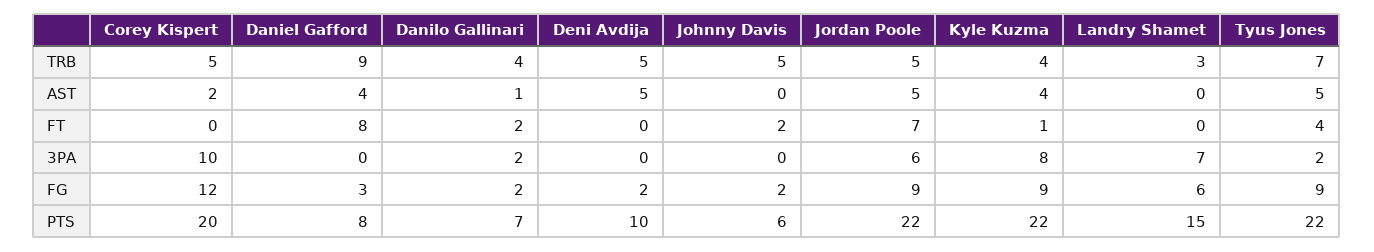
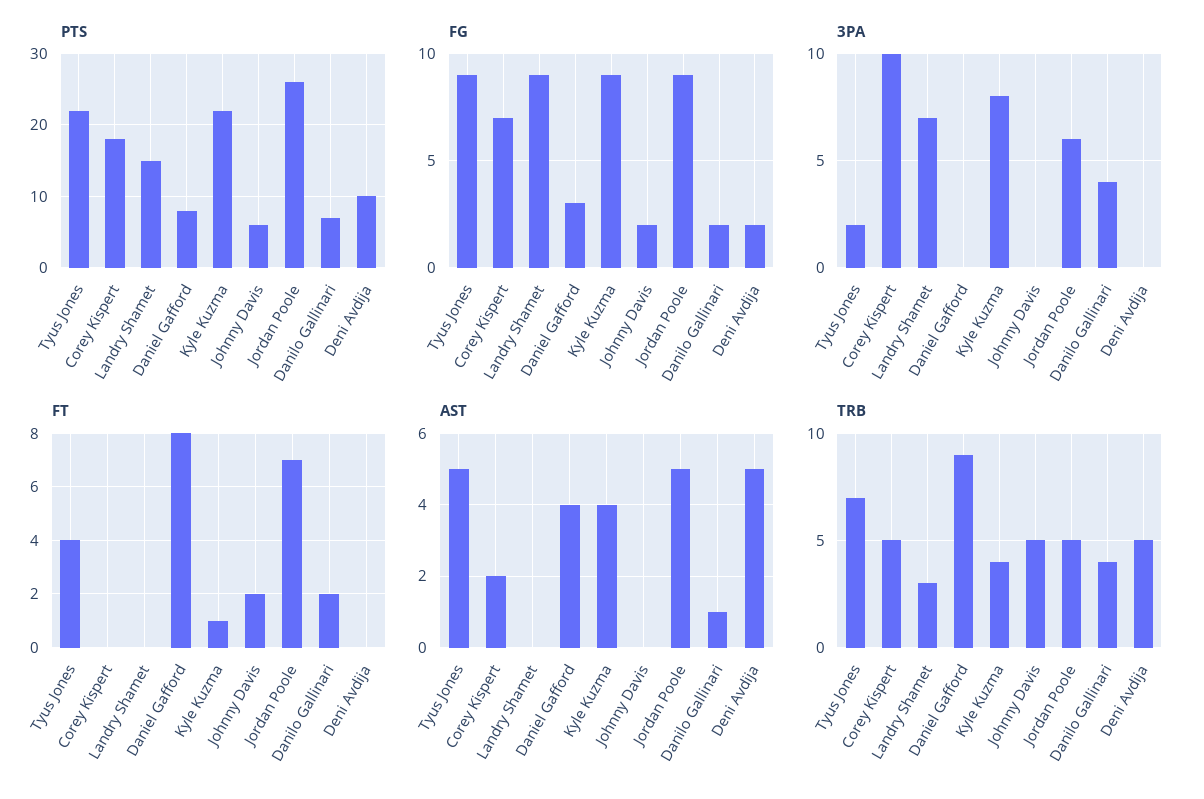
  {
    "TRB": {
      "Corey Kispert": 5,
      "Daniel Gafford": 9,
      "Danilo Gallinari": 4,
      "Deni Avdija": 5,
      "Johnny Davis": 5,
      "Jordan Poole": 5,
      "Kyle Kuzma": 4,
      "Landry Shamet": 3,
      "Tyus Jones": 7
    },
    "AST": {
      "Corey Kispert": 2,
      "Daniel Gafford": 4,
      "Danilo Gallinari": 1,
      "Deni Avdija": 5,
      "Johnny Davis": 0,
      "Jordan Poole": 5,
      "Kyle Kuzma": 4,
      "Landry Shamet": 0,
      "Tyus Jones": 5
    },
    "FT": {
      "Corey Kispert": 0,
      "Daniel Gafford": 8,
      "Danilo Gallinari": 2,
      "Deni Avdija": 0,
      "Johnny Davis": 2,
      "Jordan Poole": 7,
      "Kyle Kuzma": 1,
      "Landry Shamet": 0,
      "Tyus Jones": 4
    },
    "3PA": {
      "Corey Kispert": 10,
      "Daniel Gafford": 0,
-     "Danilo Gallinari": 2,
+     "Danilo Gallinari": 4,
      "Deni Avdija": 0,
      "Johnny Davis": 0,
      "Jordan Poole": 6,
      "Kyle Kuzma": 8,
      "Landry Shamet": 7,
      "Tyus Jones": 2
    },
    "FG": {
-     "Corey Kispert": 12,
+     "Corey Kispert": 7,
      "Daniel Gafford": 3,
      "Danilo Gallinari": 2,
      "Deni Avdija": 2,
      "Johnny Davis": 2,
      "Jordan Poole": 9,
      "Kyle Kuzma": 9,
-     "Landry Shamet": 6,
+     "Landry Shamet": 9,
      "Tyus Jones": 9
    },
    "PTS": {
-     "Corey Kispert": 20,
+     "Corey Kispert": 18,
      "Daniel Gafford": 8,
      "Danilo Gallinari": 7,
      "Deni Avdija": 10,
      "Johnny Davis": 6,
-     "Jordan Poole": 22,
+     "Jordan Poole": 26,
      "Kyle Kuzma": 22,
      "Landry Shamet": 15,
      "Tyus Jones": 22
    }
  }

